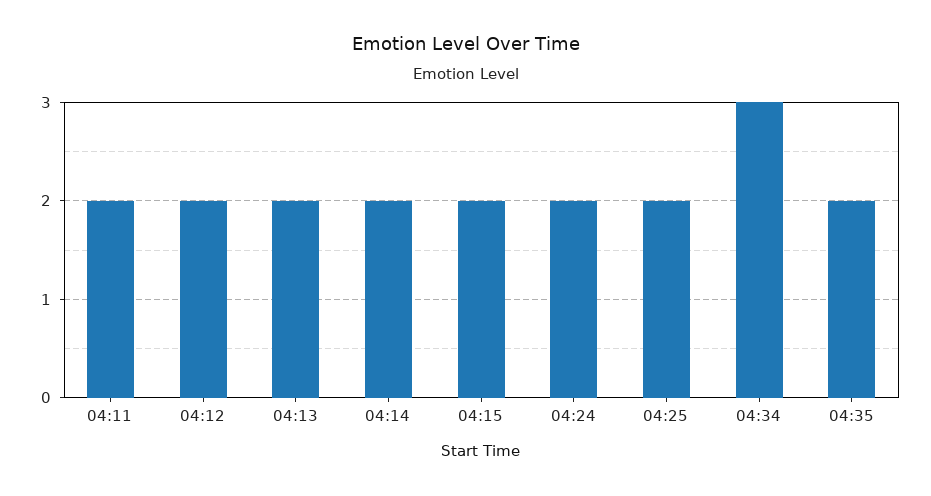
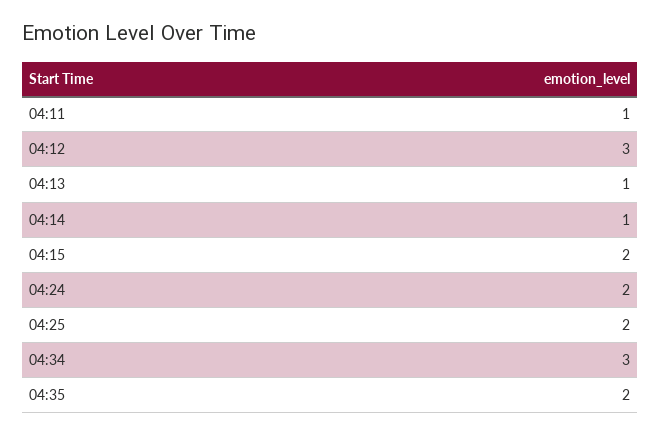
  {
-   "04:11": 2,
+   "04:11": 1,
-   "04:12": 2,
+   "04:12": 3,
-   "04:13": 2,
+   "04:13": 1,
-   "04:14": 2,
+   "04:14": 1,
    "04:15": 2,
    "04:24": 2,
    "04:25": 2,
    "04:34": 3,
    "04:35": 2
  }

